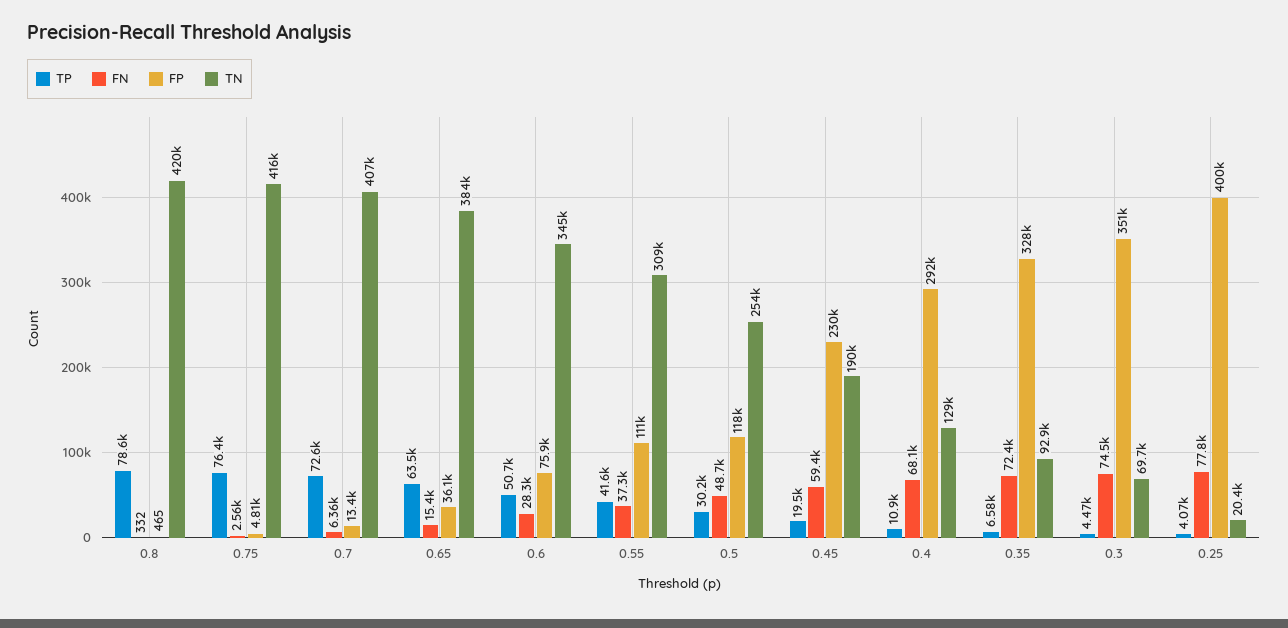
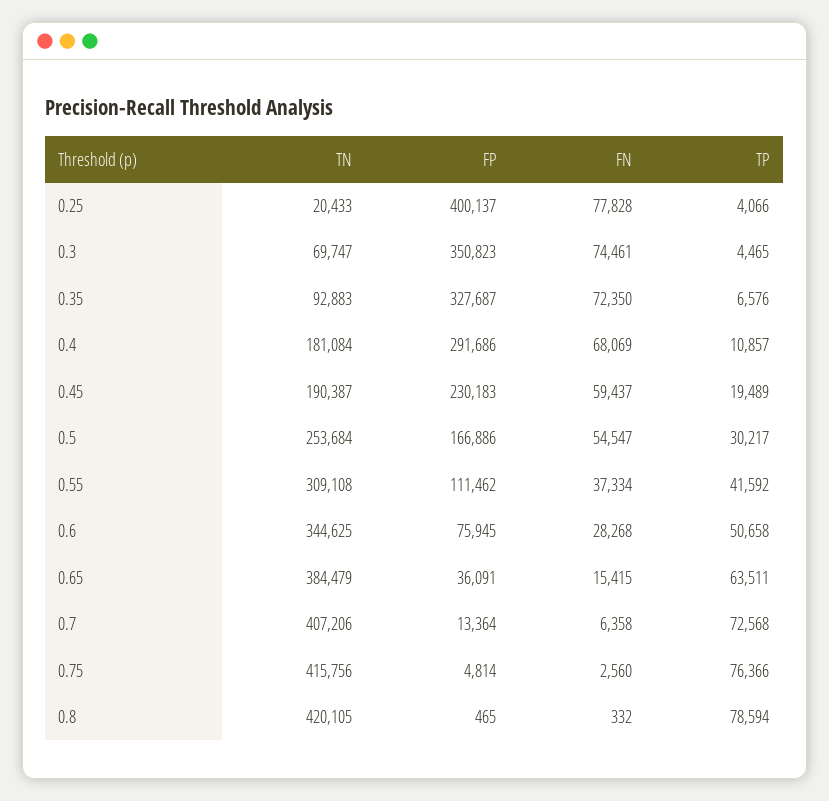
  {
    "TP": {
      "0.8": 78594,
      "0.75": 76366,
      "0.7": 72568,
      "0.65": 63511,
      "0.6": 50658,
      "0.55": 41592,
      "0.5": 30217,
      "0.45": 19489,
      "0.4": 10857,
      "0.35": 6576,
      "0.3": 4465,
      "0.25": 4066
    },
    "FN": {
      "0.8": 332,
      "0.75": 2560,
      "0.7": 6358,
      "0.65": 15415,
      "0.6": 28268,
      "0.55": 37334,
-     "0.5": 48700,
+     "0.5": 54547,
      "0.45": 59437,
      "0.4": 68069,
      "0.35": 72350,
      "0.3": 74461,
      "0.25": 77828
    },
    "FP": {
      "0.8": 465,
      "0.75": 4814,
      "0.7": 13364,
      "0.65": 36091,
      "0.6": 75945,
      "0.55": 111462,
-     "0.5": 118000,
+     "0.5": 166886,
      "0.45": 230183,
      "0.4": 291686,
      "0.35": 327687,
      "0.3": 350823,
      "0.25": 400137
    },
    "TN": {
      "0.8": 420105,
      "0.75": 415756,
      "0.7": 407206,
      "0.65": 384479,
      "0.6": 344625,
      "0.55": 309108,
      "0.5": 253684,
      "0.45": 190387,
-     "0.4": 129000,
+     "0.4": 181084,
      "0.35": 92883,
      "0.3": 69747,
      "0.25": 20433
    }
  }

